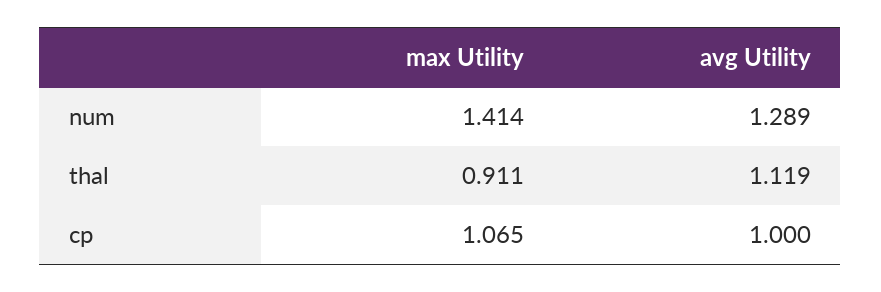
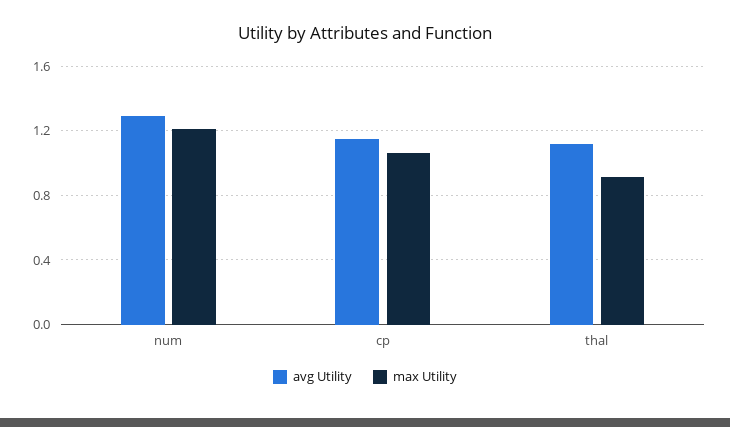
  {
    "max Utility": {
-     "num": 1.414,
+     "num": 1.2,
      "thal": 0.911,
      "cp": 1.065
    },
    "avg Utility": {
      "num": 1.289,
      "thal": 1.119,
-     "cp": 1
+     "cp": 1.15
    }
  }

